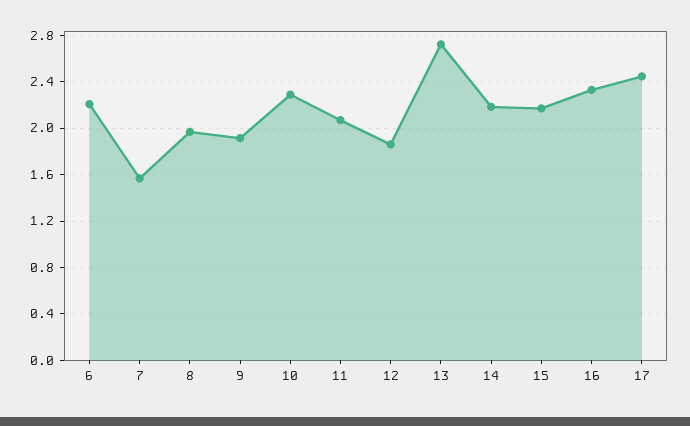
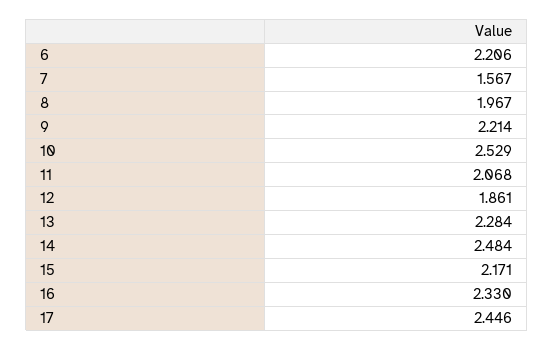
  {
    "6": 2.206,
    "7": 1.567,
    "8": 1.967,
-   "9": 1.9,
+   "9": 2.214,
-   "10": 2.3,
+   "10": 2.529,
    "11": 2.068,
    "12": 1.861,
-   "13": 2.7,
+   "13": 2.284,
-   "14": 2.2,
+   "14": 2.484,
    "15": 2.171,
    "16": 2.33,
    "17": 2.446
  }

